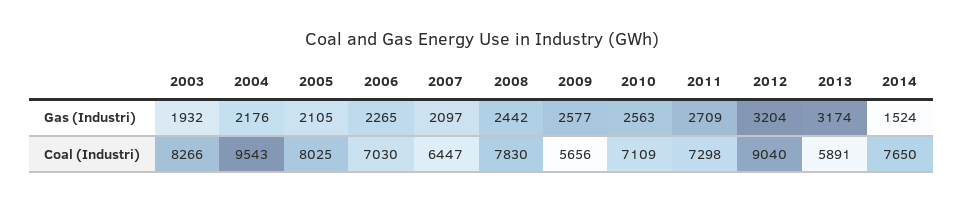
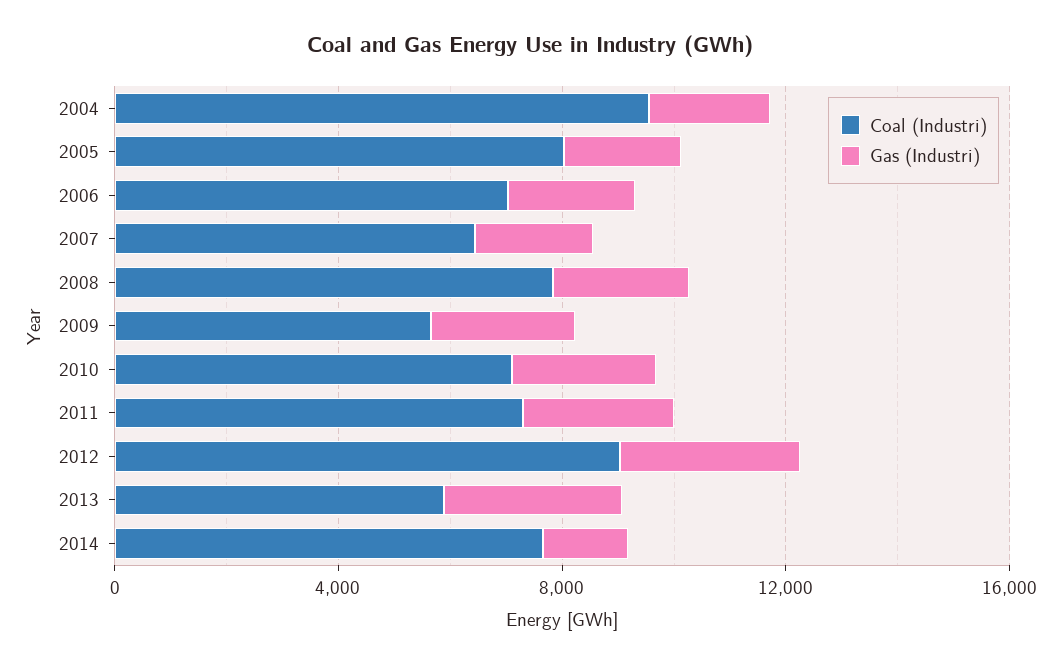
  {
    "Gas (Industri)": {
-     "2003": 1932,
      "2004": 2176,
      "2005": 2105,
      "2006": 2265,
      "2007": 2097,
      "2008": 2442,
      "2009": 2577,
      "2010": 2563,
      "2011": 2709,
      "2012": 3204,
      "2013": 3174,
      "2014": 1524
    },
    "Coal (Industri)": {
-     "2003": 8266,
      "2004": 9543,
      "2005": 8025,
      "2006": 7030,
      "2007": 6447,
      "2008": 7830,
      "2009": 5656,
      "2010": 7109,
      "2011": 7298,
      "2012": 9040,
      "2013": 5891,
      "2014": 7650
    }
  }

